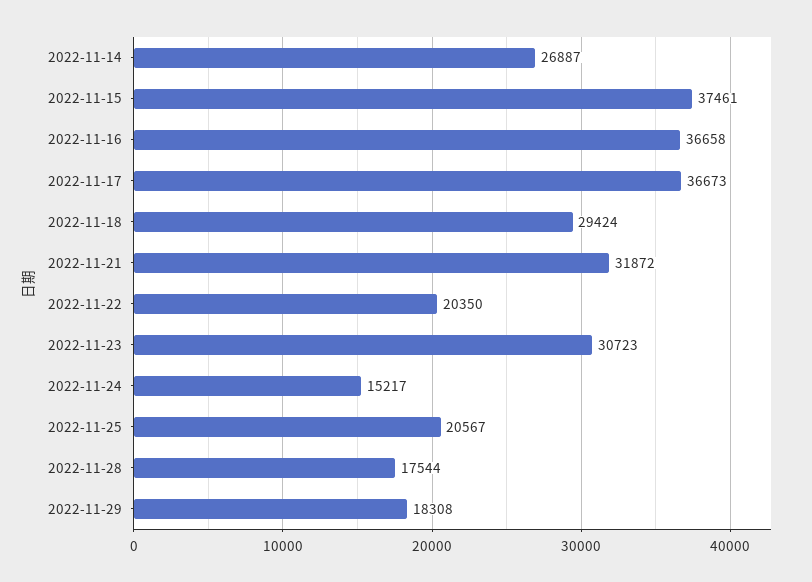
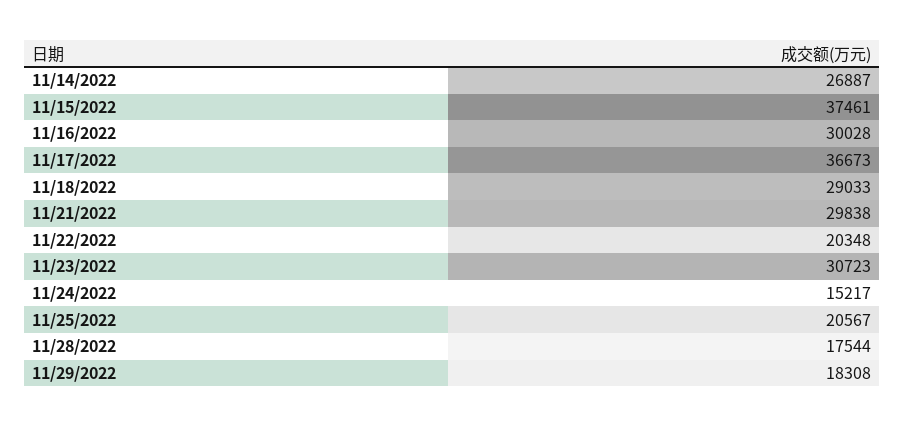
  {
    "2022-11-14": 26887,
    "2022-11-15": 37461,
-   "2022-11-16": 36658,
+   "2022-11-16": 30028,
    "2022-11-17": 36673,
-   "2022-11-18": 29424,
+   "2022-11-18": 29033,
-   "2022-11-21": 31872,
+   "2022-11-21": 29838,
-   "2022-11-22": 20350,
+   "2022-11-22": 20348,
    "2022-11-23": 30723,
    "2022-11-24": 15217,
    "2022-11-25": 20567,
    "2022-11-28": 17544,
    "2022-11-29": 18308
  }

